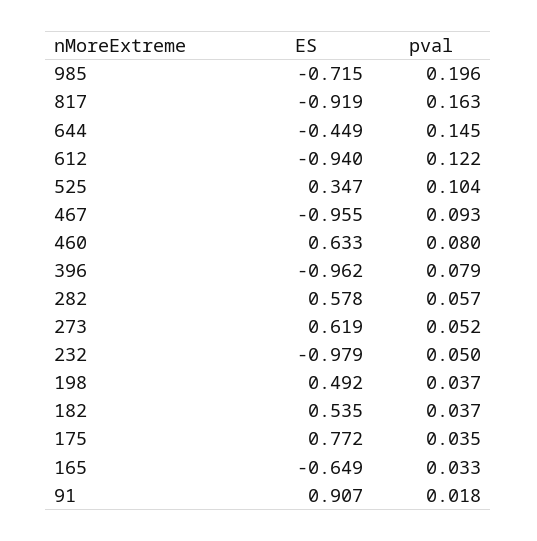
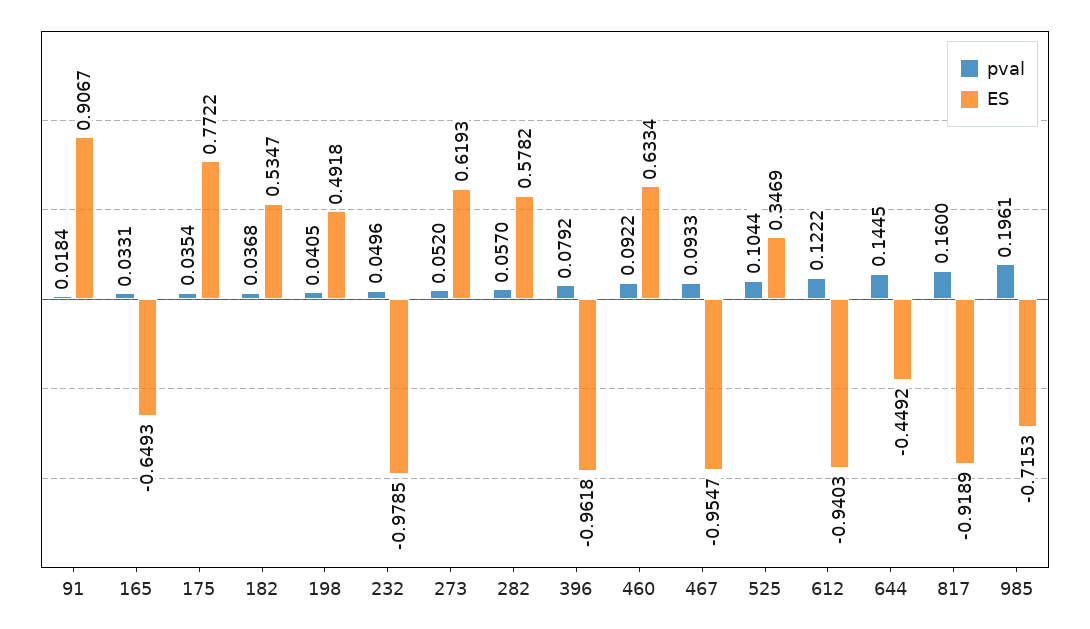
  {
    "ES": {
      "985": -0.7153,
      "817": -0.9189,
      "644": -0.4492,
      "612": -0.9403,
      "525": 0.3469,
      "467": -0.9547,
      "460": 0.6334,
      "396": -0.9618,
      "282": 0.5782,
      "273": 0.6193,
      "232": -0.9785,
      "198": 0.4918,
      "182": 0.5347,
      "175": 0.7722,
      "165": -0.6493,
      "91": 0.9067
    },
    "pval": {
      "985": 0.1961,
-     "817": 0.163,
+     "817": 0.16,
      "644": 0.1445,
      "612": 0.1222,
      "525": 0.1044,
      "467": 0.0933,
-     "460": 0.08,
+     "460": 0.0922,
      "396": 0.0792,
      "282": 0.057,
      "273": 0.052,
      "232": 0.0496,
-     "198": 0.037,
+     "198": 0.0405,
      "182": 0.0368,
      "175": 0.0354,
      "165": 0.0331,
      "91": 0.0184
    }
  }

